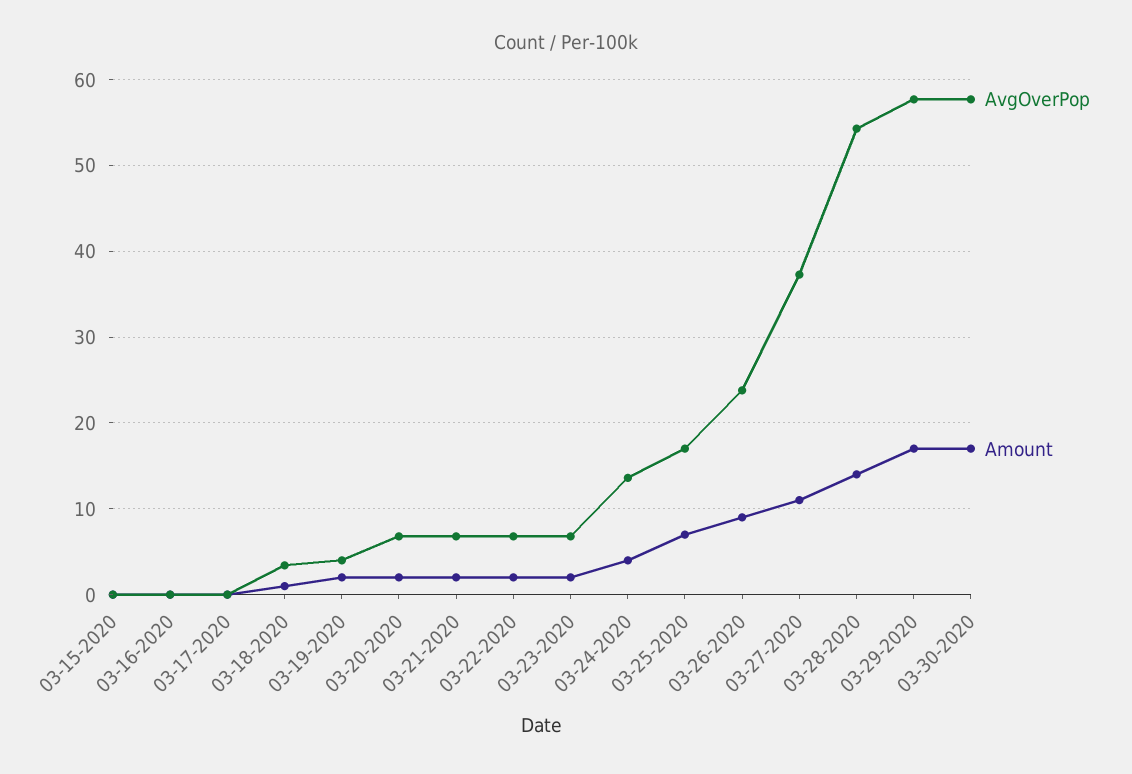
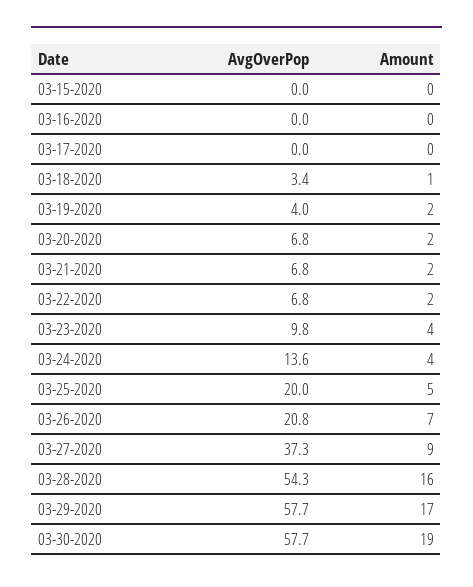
  {
    "AvgOverPop": {
      "03-15-2020": 0,
      "03-16-2020": 0,
      "03-17-2020": 0,
      "03-18-2020": 3.4,
      "03-19-2020": 4,
      "03-20-2020": 6.8,
      "03-21-2020": 6.8,
      "03-22-2020": 6.8,
-     "03-23-2020": 7,
+     "03-23-2020": 9.8,
      "03-24-2020": 13.6,
-     "03-25-2020": 17,
+     "03-25-2020": 20,
-     "03-26-2020": 24,
+     "03-26-2020": 20.8,
      "03-27-2020": 37.3,
      "03-28-2020": 54.3,
      "03-29-2020": 57.7,
      "03-30-2020": 57.7
    },
    "Amount": {
      "03-15-2020": 0,
      "03-16-2020": 0,
      "03-17-2020": 0,
      "03-18-2020": 1,
      "03-19-2020": 2,
      "03-20-2020": 2,
      "03-21-2020": 2,
      "03-22-2020": 2,
-     "03-23-2020": 2,
+     "03-23-2020": 4,
      "03-24-2020": 4,
-     "03-25-2020": 7,
+     "03-25-2020": 5,
-     "03-26-2020": 9,
+     "03-26-2020": 7,
-     "03-27-2020": 11,
+     "03-27-2020": 9,
-     "03-28-2020": 14,
+     "03-28-2020": 16,
      "03-29-2020": 17,
-     "03-30-2020": 17
+     "03-30-2020": 19
    }
  }

